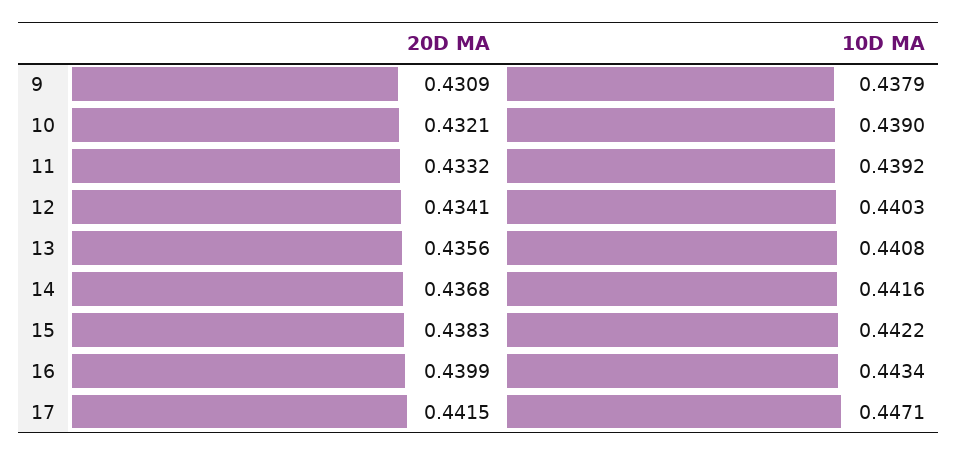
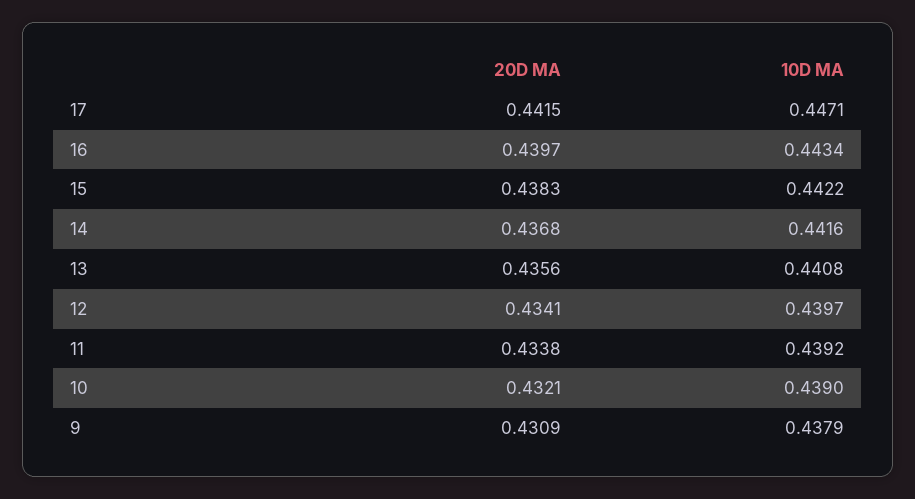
  {
    "20D MA": {
      "9": 0.4309,
      "10": 0.4321,
-     "11": 0.4332,
+     "11": 0.4338,
      "12": 0.4341,
      "13": 0.4356,
      "14": 0.4368,
      "15": 0.4383,
-     "16": 0.4399,
+     "16": 0.4397,
      "17": 0.4415
    },
    "10D MA": {
      "9": 0.4379,
      "10": 0.439,
      "11": 0.4392,
-     "12": 0.4403,
+     "12": 0.4397,
      "13": 0.4408,
      "14": 0.4416,
      "15": 0.4422,
      "16": 0.4434,
      "17": 0.4471
    }
  }

